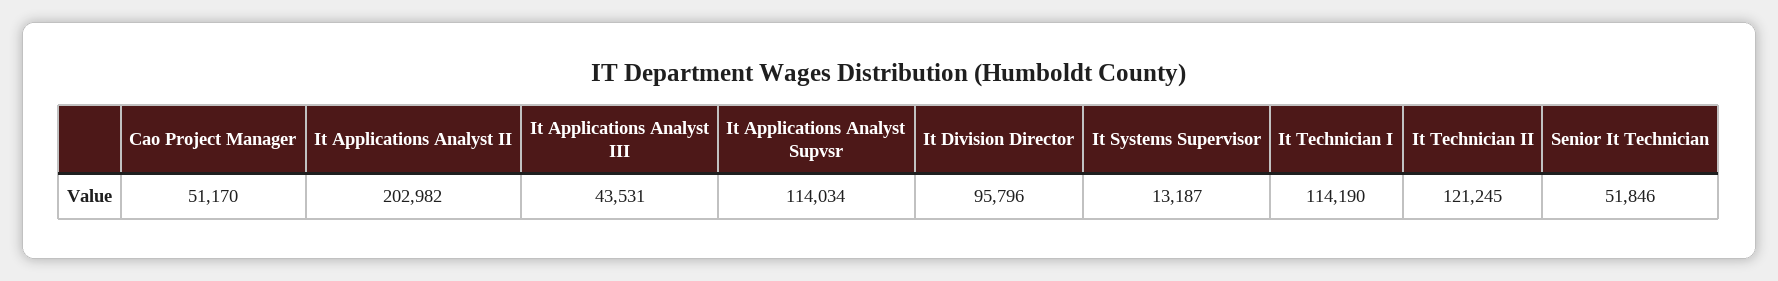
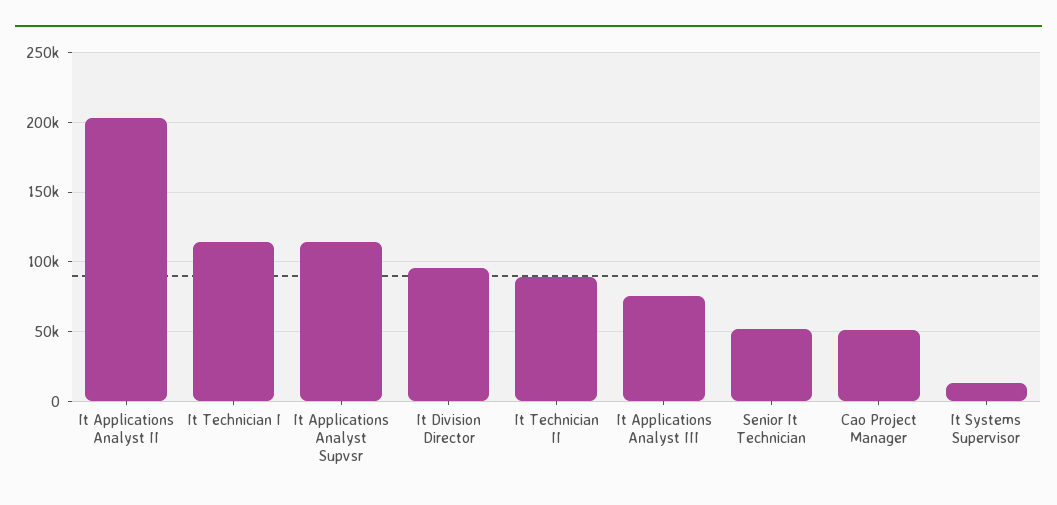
  {
    "Cao Project Manager": 51170,
    "It Applications Analyst II": 202982,
-   "It Applications Analyst III": 43531,
+   "It Applications Analyst III": 75000,
    "It Applications Analyst Supvsr": 114034,
    "It Division Director": 95796,
    "It Systems Supervisor": 13187,
    "It Technician I": 114190,
-   "It Technician II": 121245,
+   "It Technician II": 90000,
    "Senior It Technician": 51846
  }

